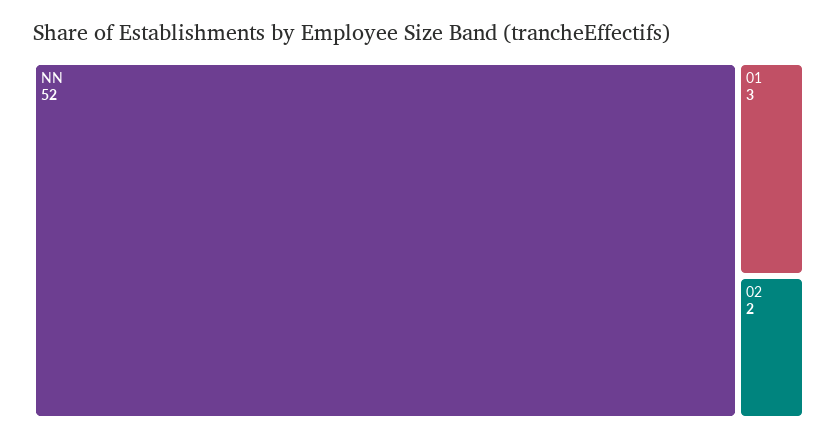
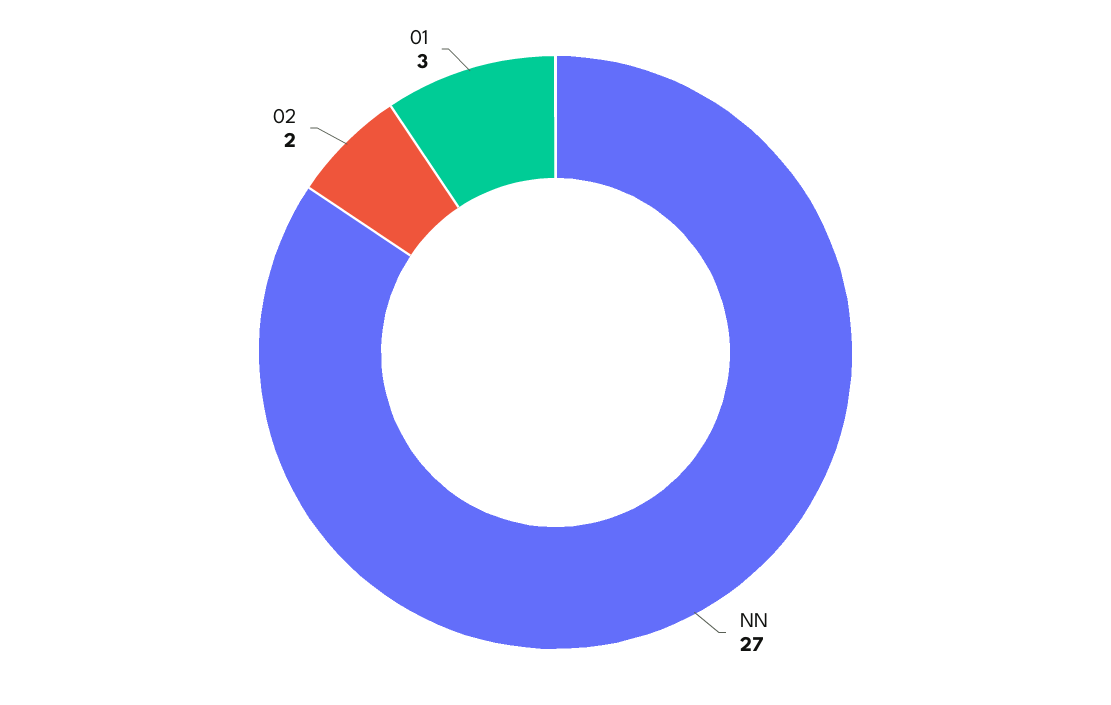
  {
-   "NN": 52,
+   "NN": 27,
    "01": 3,
    "02": 2
  }

